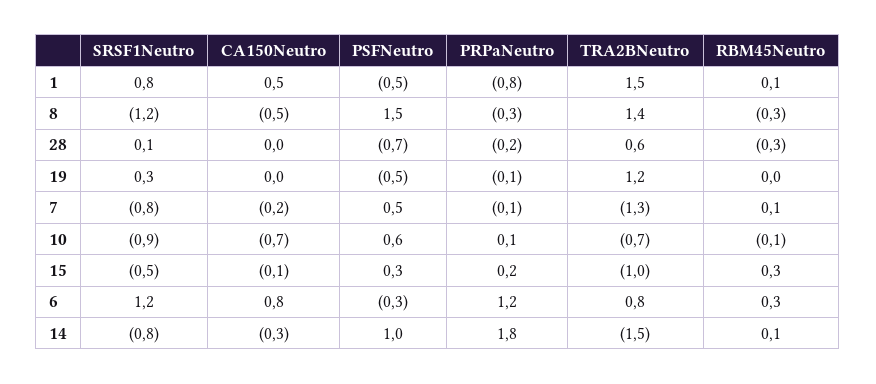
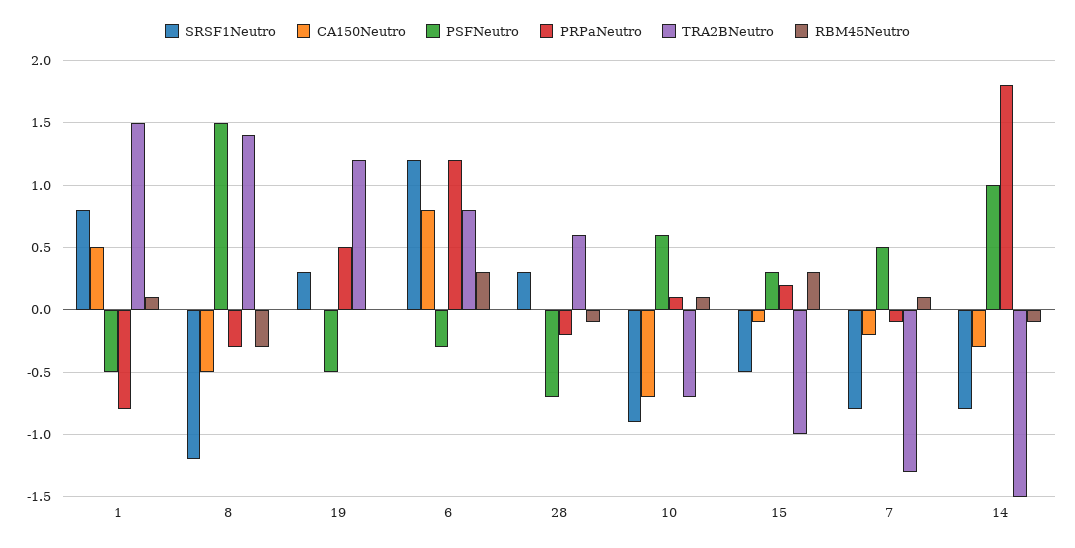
  {
    "SRSF1Neutro": {
      "1": 0.8,
      "8": -1.2,
-     "28": 0.1,
+     "28": 0.3,
      "19": 0.3,
      "7": -0.8,
      "10": -0.9,
      "15": -0.5,
      "6": 1.2,
      "14": -0.8
    },
    "CA150Neutro": {
      "1": 0.5,
      "8": -0.5,
      "28": 0,
      "19": 0,
      "7": -0.2,
      "10": -0.7,
      "15": -0.1,
      "6": 0.8,
      "14": -0.3
    },
    "PSFNeutro": {
      "1": -0.5,
      "8": 1.5,
      "28": -0.7,
      "19": -0.5,
      "7": 0.5,
      "10": 0.6,
      "15": 0.3,
      "6": -0.3,
      "14": 1
    },
    "PRPaNeutro": {
      "1": -0.8,
      "8": -0.3,
      "28": -0.2,
-     "19": -0.1,
+     "19": 0.5,
      "7": -0.1,
      "10": 0.1,
      "15": 0.2,
      "6": 1.2,
      "14": 1.8
    },
    "TRA2BNeutro": {
      "1": 1.5,
      "8": 1.4,
      "28": 0.6,
      "19": 1.2,
      "7": -1.3,
      "10": -0.7,
      "15": -1,
      "6": 0.8,
      "14": -1.5
    },
    "RBM45Neutro": {
      "1": 0.1,
      "8": -0.3,
-     "28": -0.3,
+     "28": -0.1,
      "19": 0,
      "7": 0.1,
-     "10": -0.1,
+     "10": 0.1,
      "15": 0.3,
      "6": 0.3,
-     "14": 0.1
+     "14": -0.1
    }
  }

